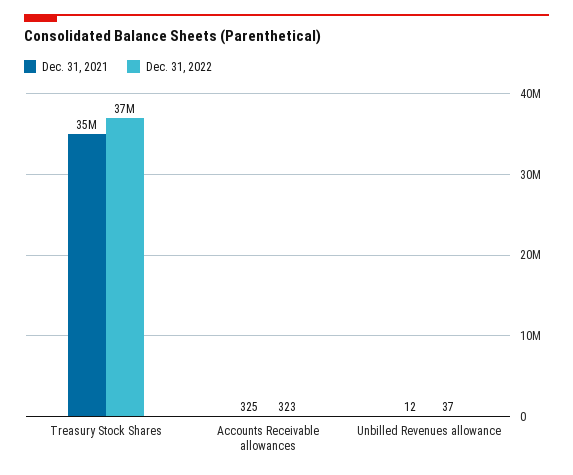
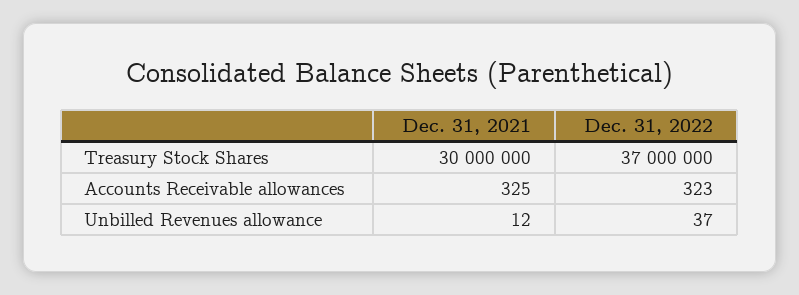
  {
    "Dec. 31, 2021": {
-     "Treasury Stock Shares": 35000000,
+     "Treasury Stock Shares": 30000000,
      "Accounts Receivable allowances": 325,
      "Unbilled Revenues allowance": 12
    },
    "Dec. 31, 2022": {
      "Treasury Stock Shares": 37000000,
      "Accounts Receivable allowances": 323,
      "Unbilled Revenues allowance": 37
    }
  }

